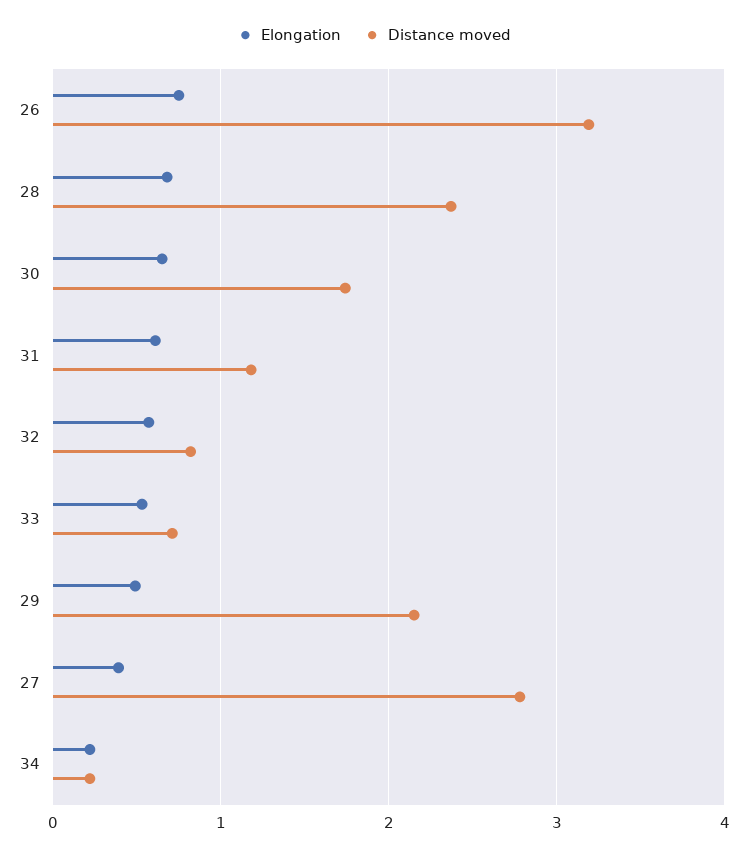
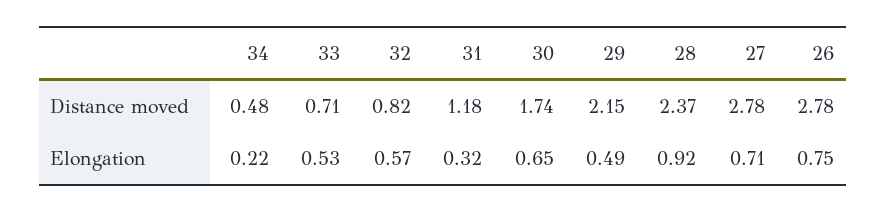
  {
    "Elongation": {
      "26": 0.75,
-     "28": 0.7,
+     "28": 0.92,
      "30": 0.65,
-     "31": 0.6,
+     "31": 0.32,
      "32": 0.57,
      "33": 0.53,
      "29": 0.49,
-     "27": 0.4,
+     "27": 0.71,
      "34": 0.22
    },
    "Distance moved": {
-     "26": 3.2,
+     "26": 2.78,
      "28": 2.37,
      "30": 1.74,
      "31": 1.18,
      "32": 0.82,
      "33": 0.71,
      "29": 2.15,
      "27": 2.78,
-     "34": 0.2
+     "34": 0.48
    }
  }

